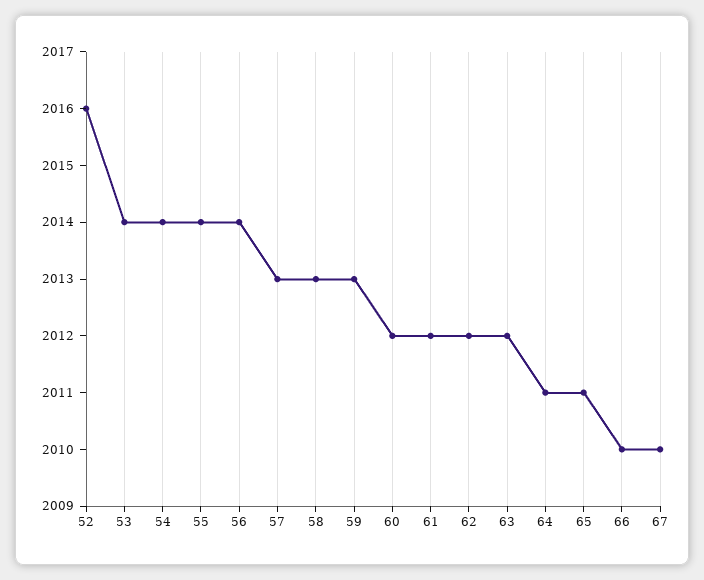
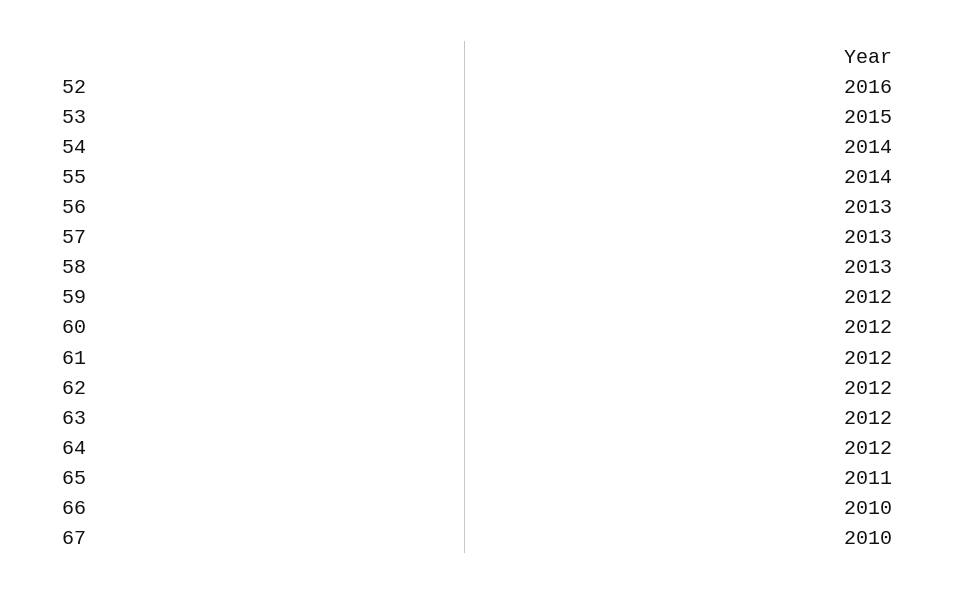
  {
    "52": 2016,
-   "53": 2014,
+   "53": 2015,
    "54": 2014,
    "55": 2014,
-   "56": 2014,
+   "56": 2013,
    "57": 2013,
    "58": 2013,
-   "59": 2013,
+   "59": 2012,
    "60": 2012,
    "61": 2012,
    "62": 2012,
    "63": 2012,
-   "64": 2011,
+   "64": 2012,
    "65": 2011,
    "66": 2010,
    "67": 2010
  }

